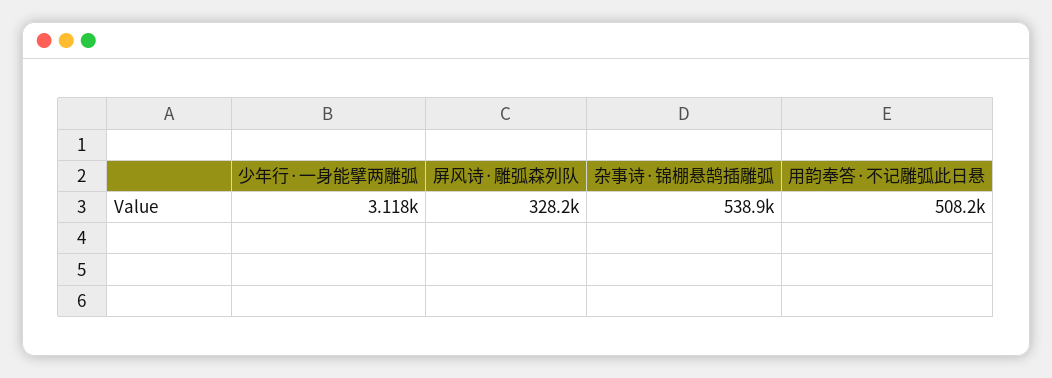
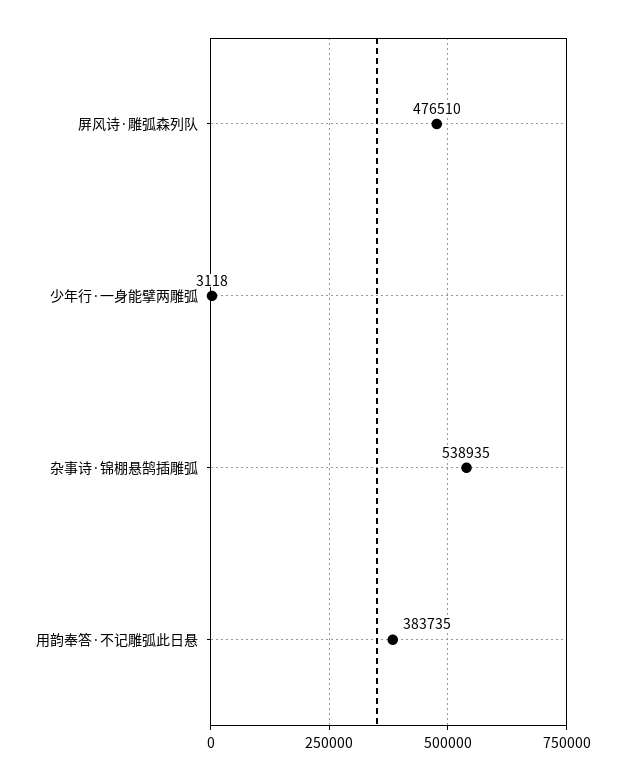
  {
    "少年行·一身能擘两雕弧": 3118,
-   "屏风诗·雕弧森列队": 328200,
+   "屏风诗·雕弧森列队": 476510,
    "杂事诗·锦棚悬鹄插雕弧": 538935,
-   "用韵奉答·不记雕弧此日悬": 508200
+   "用韵奉答·不记雕弧此日悬": 383735
  }

